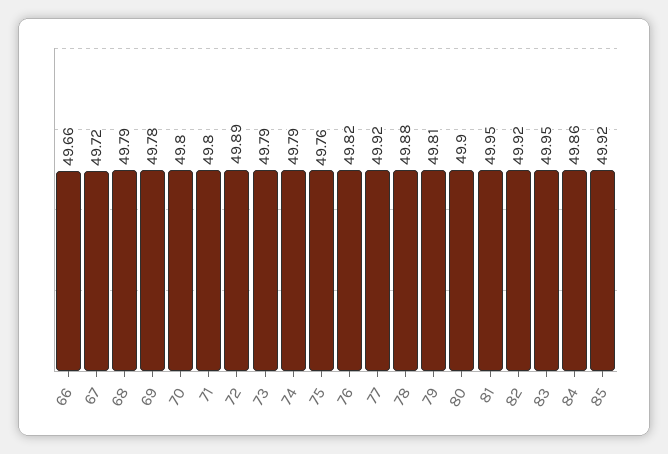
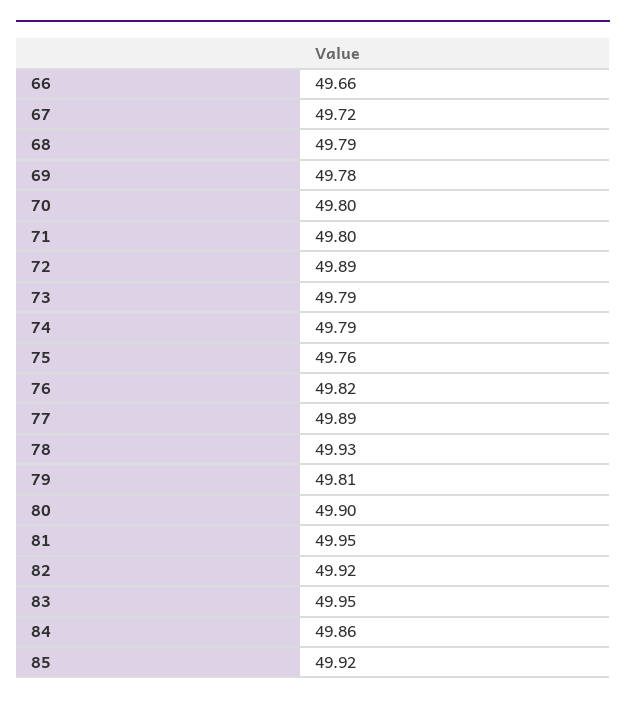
  {
    "66": 49.66,
    "67": 49.72,
    "68": 49.79,
    "69": 49.78,
    "70": 49.8,
    "71": 49.8,
    "72": 49.89,
    "73": 49.79,
    "74": 49.79,
    "75": 49.76,
    "76": 49.82,
-   "77": 49.92,
+   "77": 49.89,
-   "78": 49.88,
+   "78": 49.93,
    "79": 49.81,
    "80": 49.9,
    "81": 49.95,
    "82": 49.92,
    "83": 49.95,
    "84": 49.86,
    "85": 49.92
  }

